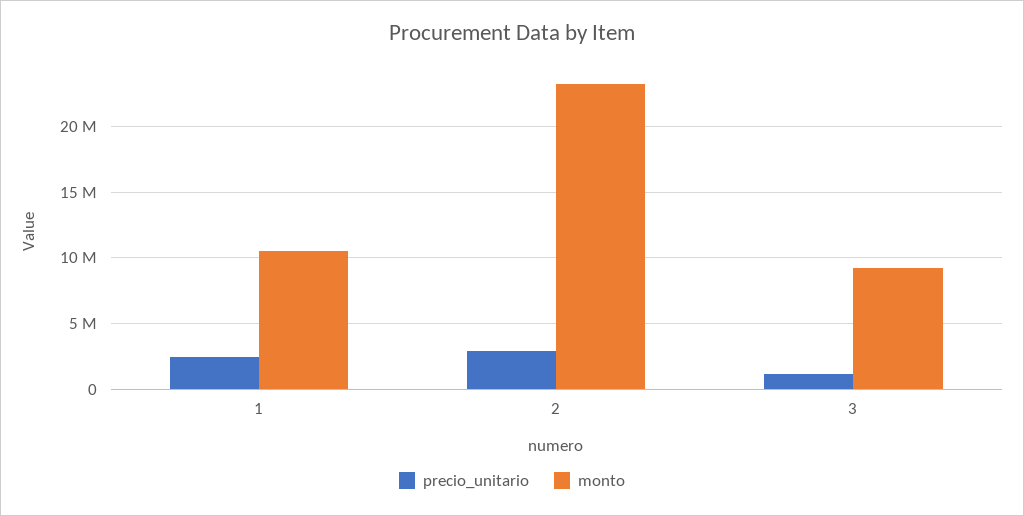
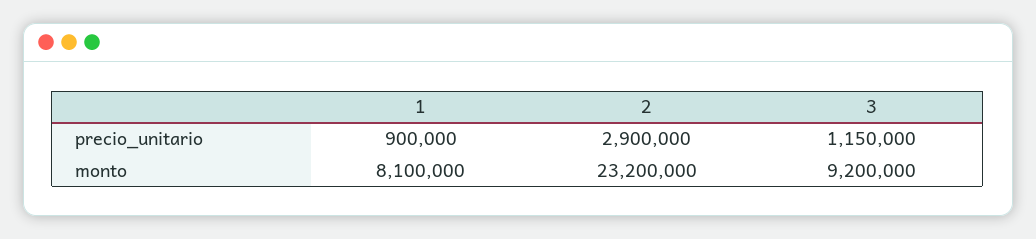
  {
    "precio_unitario": {
-     "1": 2500000,
+     "1": 900000,
      "2": 2900000,
      "3": 1150000
    },
    "monto": {
-     "1": 10500000,
+     "1": 8100000,
      "2": 23200000,
      "3": 9200000
    }
  }

